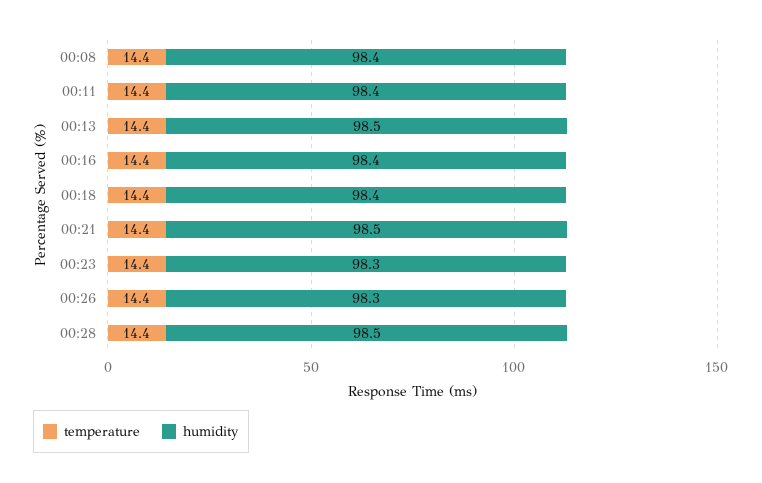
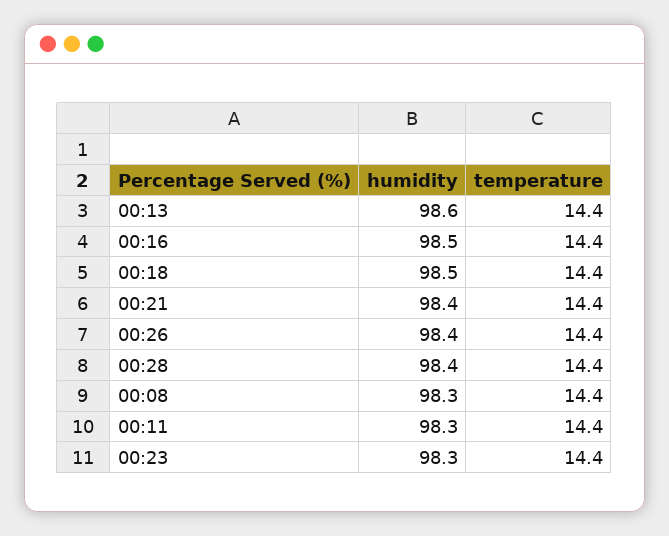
  {
    "temperature": {
      "00:08": 14.4,
      "00:11": 14.4,
      "00:13": 14.4,
      "00:16": 14.4,
      "00:18": 14.4,
      "00:21": 14.4,
      "00:23": 14.4,
      "00:26": 14.4,
      "00:28": 14.4
    },
    "humidity": {
-     "00:08": 98.4,
+     "00:08": 98.3,
-     "00:11": 98.4,
+     "00:11": 98.3,
-     "00:13": 98.5,
+     "00:13": 98.6,
-     "00:16": 98.4,
+     "00:16": 98.5,
-     "00:18": 98.4,
+     "00:18": 98.5,
-     "00:21": 98.5,
+     "00:21": 98.4,
      "00:23": 98.3,
-     "00:26": 98.3,
+     "00:26": 98.4,
-     "00:28": 98.5
+     "00:28": 98.4
    }
  }

